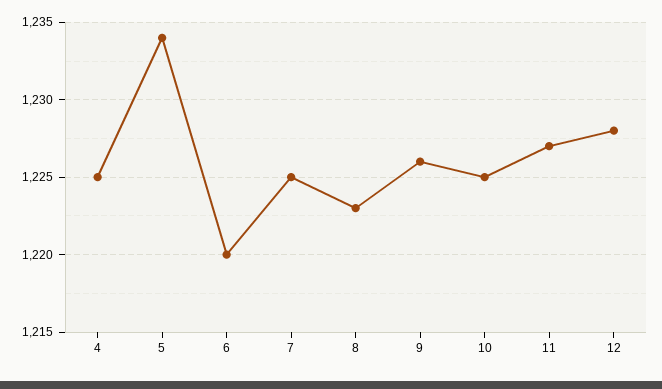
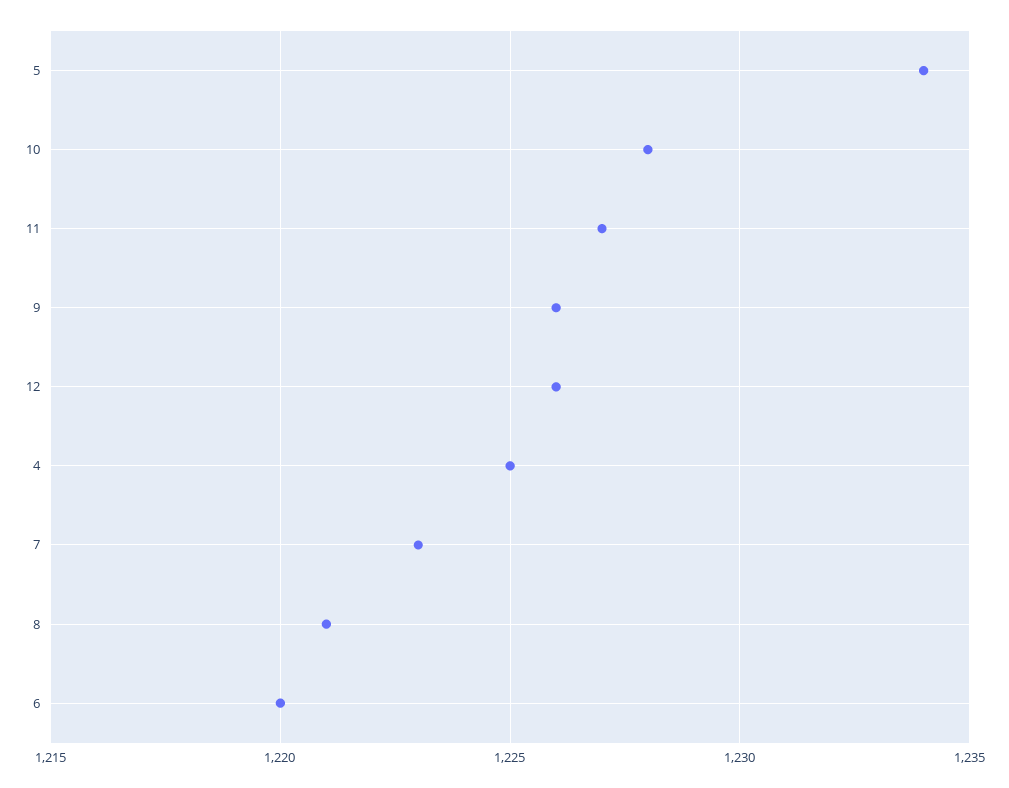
  {
    "4": 1225,
    "5": 1234,
    "6": 1220,
-   "7": 1225,
+   "7": 1223,
-   "8": 1223,
+   "8": 1221,
    "9": 1226,
-   "10": 1225,
+   "10": 1228,
    "11": 1227,
-   "12": 1228
+   "12": 1226
  }

